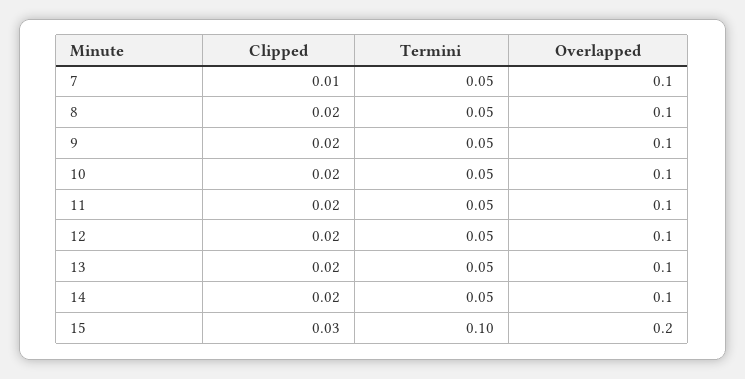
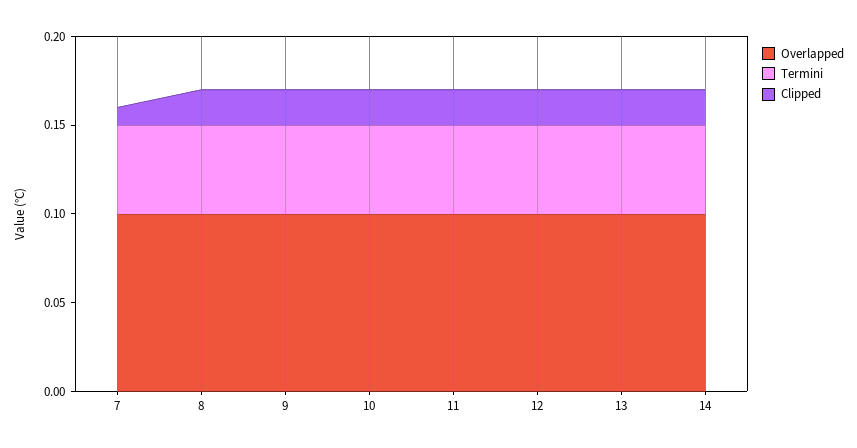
  {
    "Clipped": {
      "7": 0.01,
      "8": 0.02,
      "9": 0.02,
      "10": 0.02,
      "11": 0.02,
      "12": 0.02,
      "13": 0.02,
-     "14": 0.02,
+     "14": 0.02
-     "15": 0.03
    },
    "Termini": {
      "7": 0.05,
      "8": 0.05,
      "9": 0.05,
      "10": 0.05,
      "11": 0.05,
      "12": 0.05,
      "13": 0.05,
-     "14": 0.05,
+     "14": 0.05
-     "15": 0.1
    },
    "Overlapped": {
      "7": 0.1,
      "8": 0.1,
      "9": 0.1,
      "10": 0.1,
      "11": 0.1,
      "12": 0.1,
      "13": 0.1,
-     "14": 0.1,
+     "14": 0.1
-     "15": 0.2
    }
  }

